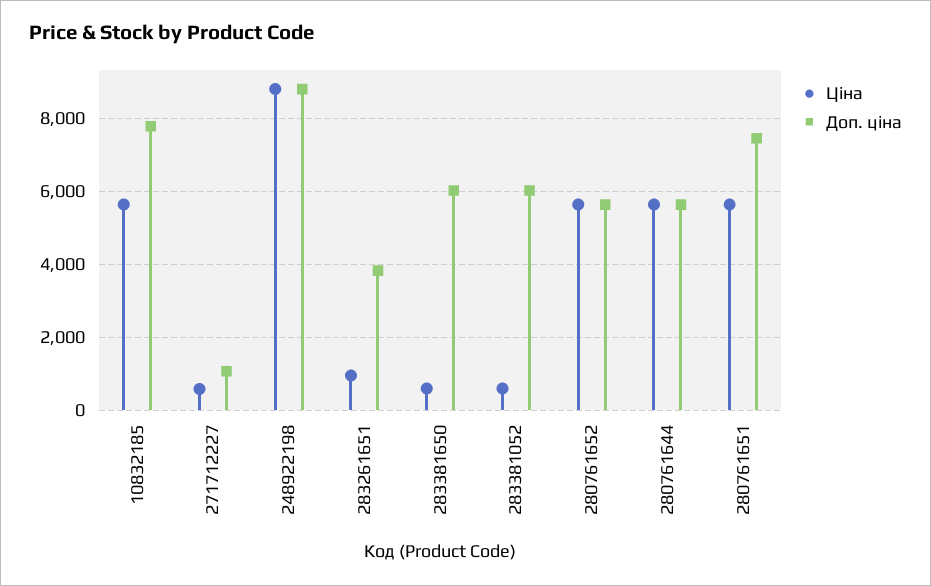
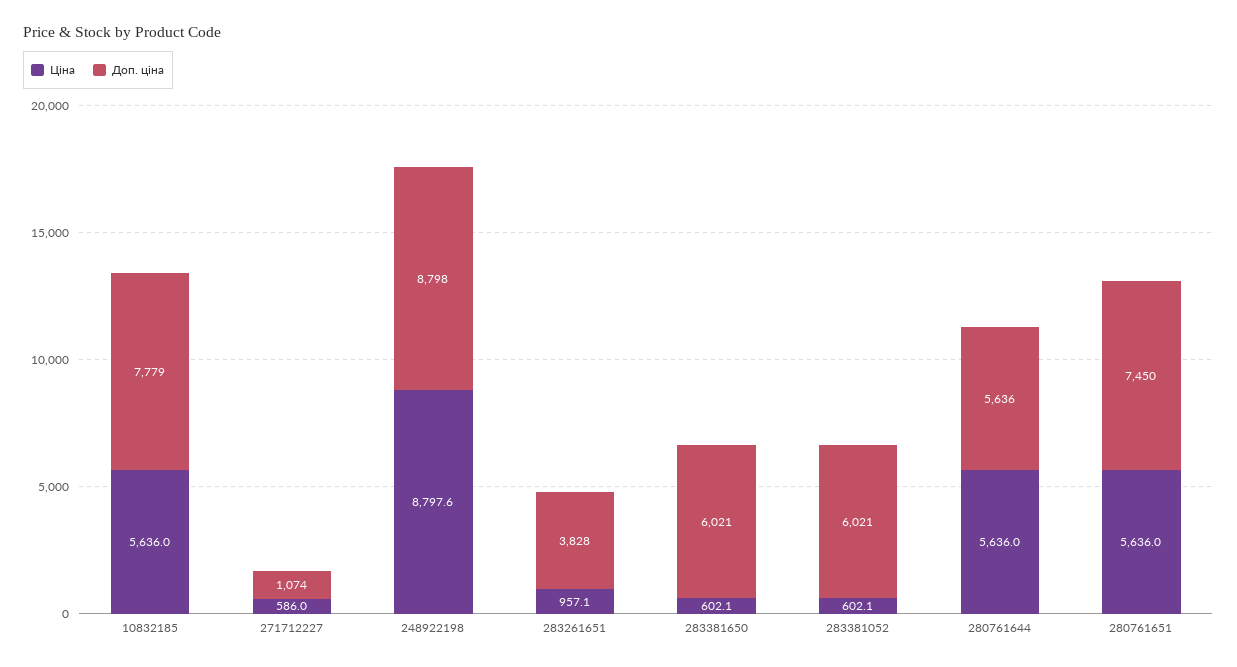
  {
    "Ціна": {
      "10832185": 5636,
      "271712227": 586,
      "248922198": 8797.6,
      "283261651": 957.1,
      "283381650": 602.1,
      "283381052": 602.1,
-     "280761652": 5600,
      "280761644": 5636,
      "280761651": 5636
    },
    "Доп. ціна": {
      "10832185": 7779,
      "271712227": 1074,
      "248922198": 8798,
      "283261651": 3828,
      "283381650": 6021,
      "283381052": 6021,
-     "280761652": 5600,
      "280761644": 5636,
      "280761651": 7450
    }
  }

